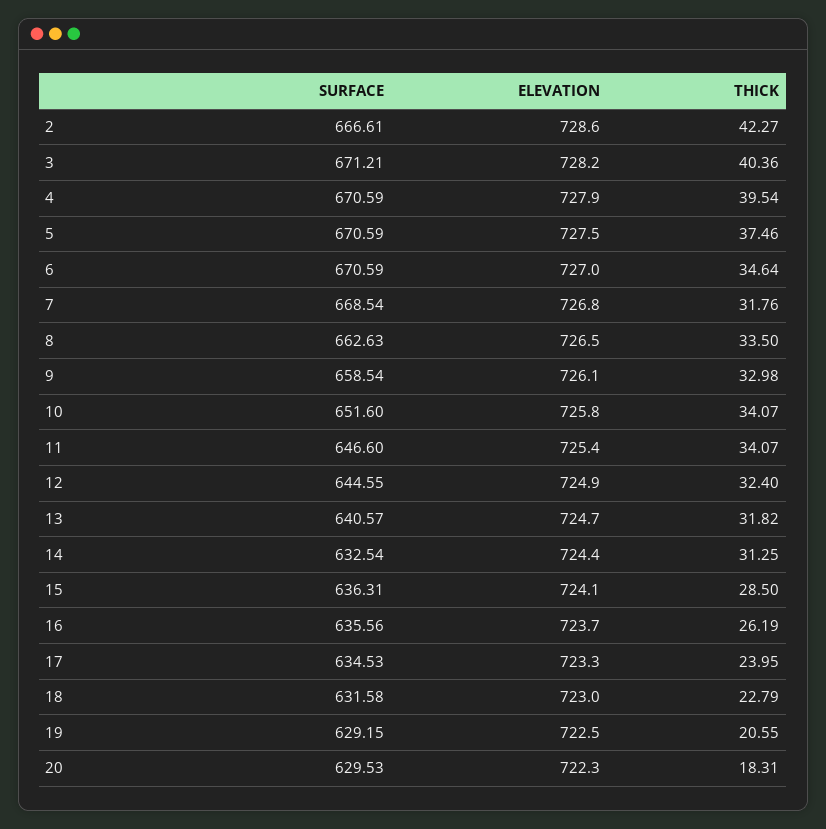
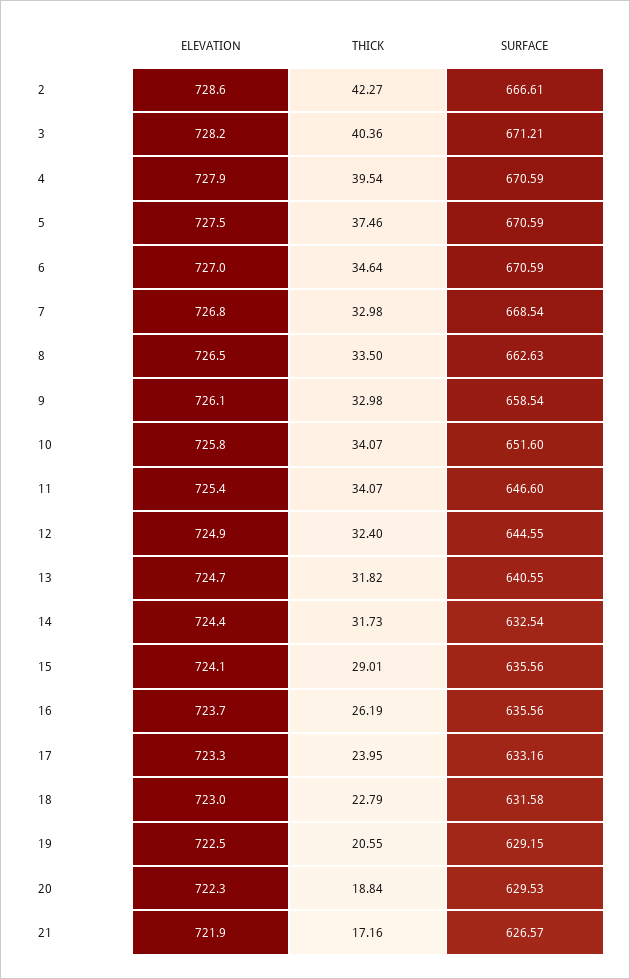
  {
    "SURFACE": {
      "2": 666.61,
      "3": 671.21,
      "4": 670.59,
      "5": 670.59,
      "6": 670.59,
      "7": 668.54,
      "8": 662.63,
      "9": 658.54,
      "10": 651.6,
      "11": 646.6,
      "12": 644.55,
-     "13": 640.57,
+     "13": 640.55,
      "14": 632.54,
-     "15": 636.31,
+     "15": 635.56,
      "16": 635.56,
-     "17": 634.53,
+     "17": 633.16,
      "18": 631.58,
      "19": 629.15,
-     "20": 629.53
+     "20": 629.53,
+     "21": 626.57
    },
    "ELEVATION": {
      "2": 728.6,
      "3": 728.2,
      "4": 727.9,
      "5": 727.5,
      "6": 727,
      "7": 726.8,
      "8": 726.5,
      "9": 726.1,
      "10": 725.8,
      "11": 725.4,
      "12": 724.9,
      "13": 724.7,
      "14": 724.4,
      "15": 724.1,
      "16": 723.7,
      "17": 723.3,
      "18": 723,
      "19": 722.5,
-     "20": 722.3
+     "20": 722.3,
+     "21": 721.9
    },
    "THICK": {
      "2": 42.27,
      "3": 40.36,
      "4": 39.54,
      "5": 37.46,
      "6": 34.64,
-     "7": 31.76,
+     "7": 32.98,
      "8": 33.5,
      "9": 32.98,
      "10": 34.07,
      "11": 34.07,
      "12": 32.4,
      "13": 31.82,
-     "14": 31.25,
+     "14": 31.73,
-     "15": 28.5,
+     "15": 29.01,
      "16": 26.19,
      "17": 23.95,
      "18": 22.79,
      "19": 20.55,
-     "20": 18.31
+     "20": 18.84,
+     "21": 17.16
    }
  }

